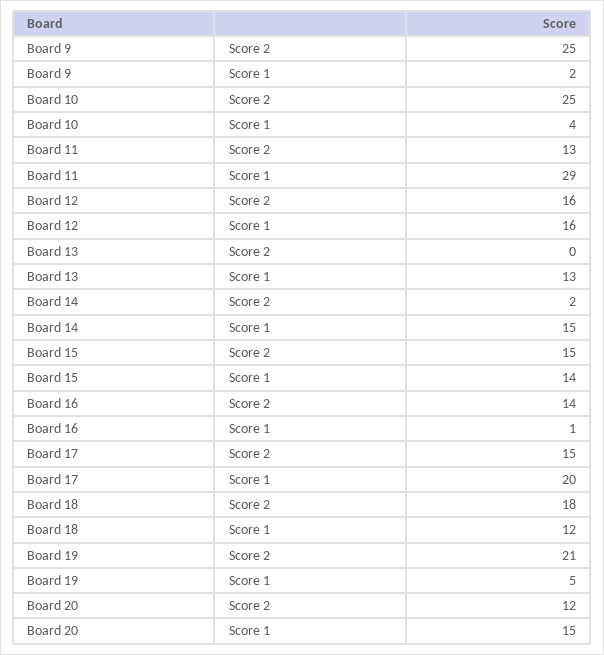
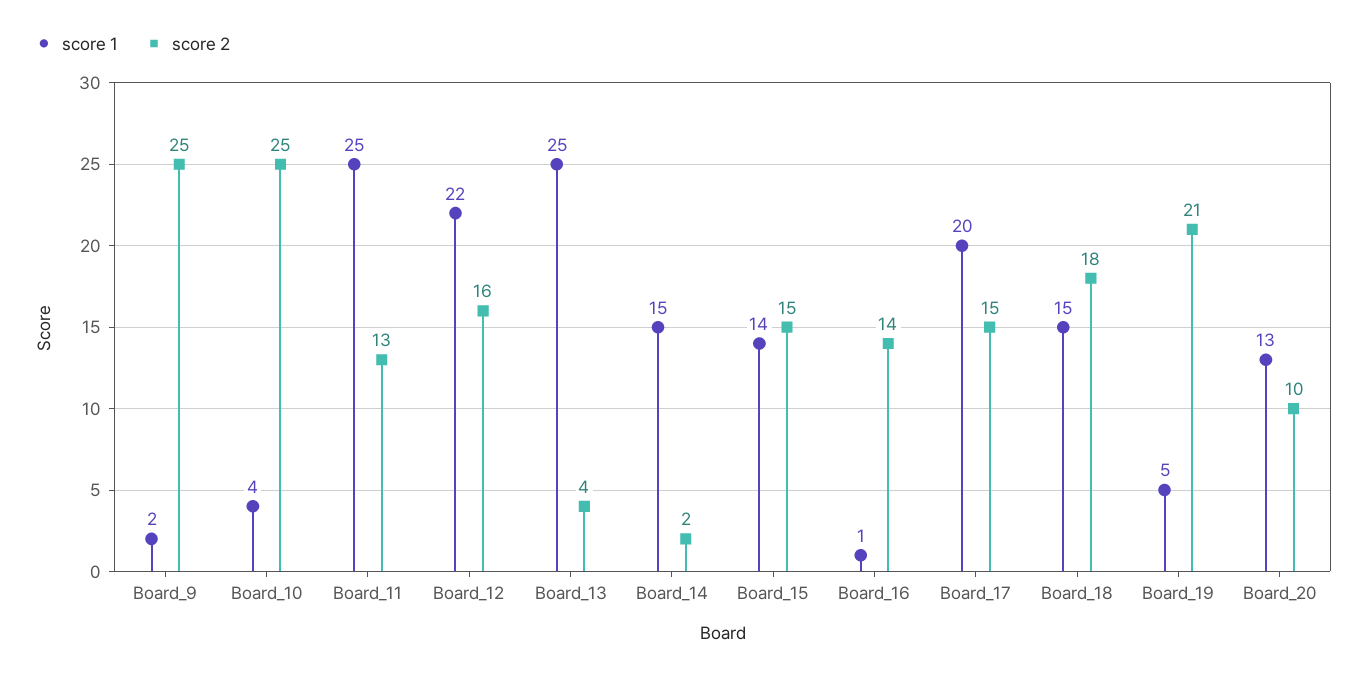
  {
    "Score 2": {
      "Board 9": 25,
      "Board 10": 25,
      "Board 11": 13,
      "Board 12": 16,
-     "Board 13": 0,
+     "Board 13": 4,
      "Board 14": 2,
      "Board 15": 15,
      "Board 16": 14,
      "Board 17": 15,
      "Board 18": 18,
      "Board 19": 21,
-     "Board 20": 12
+     "Board 20": 10
    },
    "Score 1": {
      "Board 9": 2,
      "Board 10": 4,
-     "Board 11": 29,
+     "Board 11": 25,
-     "Board 12": 16,
+     "Board 12": 22,
-     "Board 13": 13,
+     "Board 13": 25,
      "Board 14": 15,
      "Board 15": 14,
      "Board 16": 1,
      "Board 17": 20,
-     "Board 18": 12,
+     "Board 18": 15,
      "Board 19": 5,
-     "Board 20": 15
+     "Board 20": 13
    }
  }

